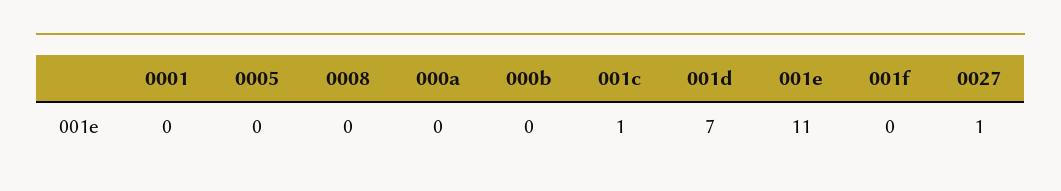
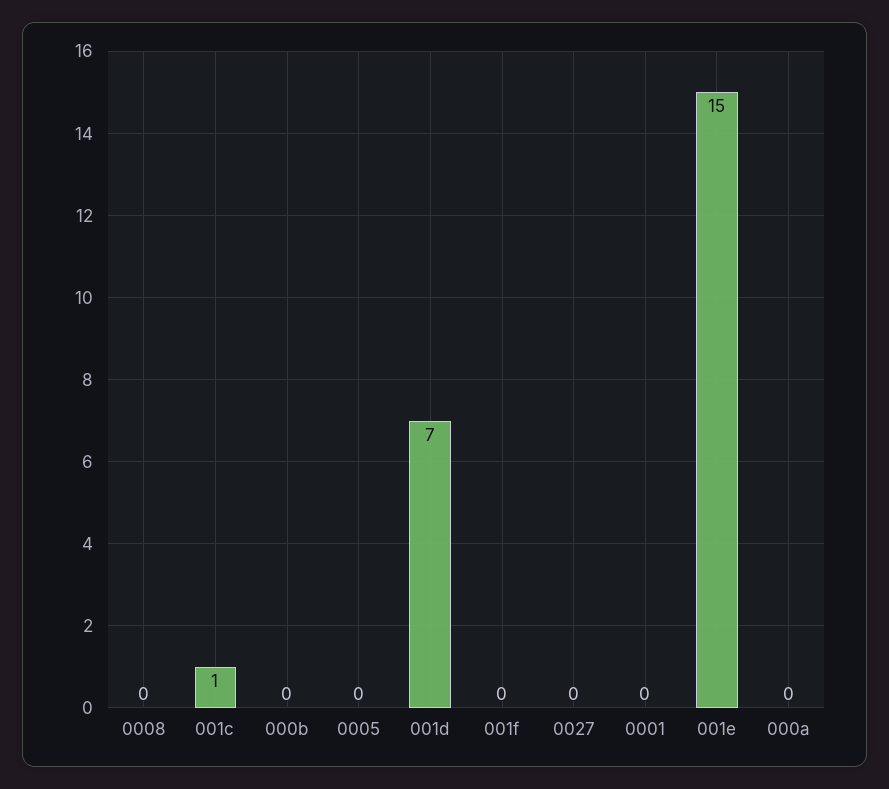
  {
    "0001": 0,
    "0005": 0,
    "0008": 0,
    "000a": 0,
    "000b": 0,
    "001c": 1,
    "001d": 7,
-   "001e": 11,
+   "001e": 15,
    "001f": 0,
-   "0027": 1
+   "0027": 0
  }

